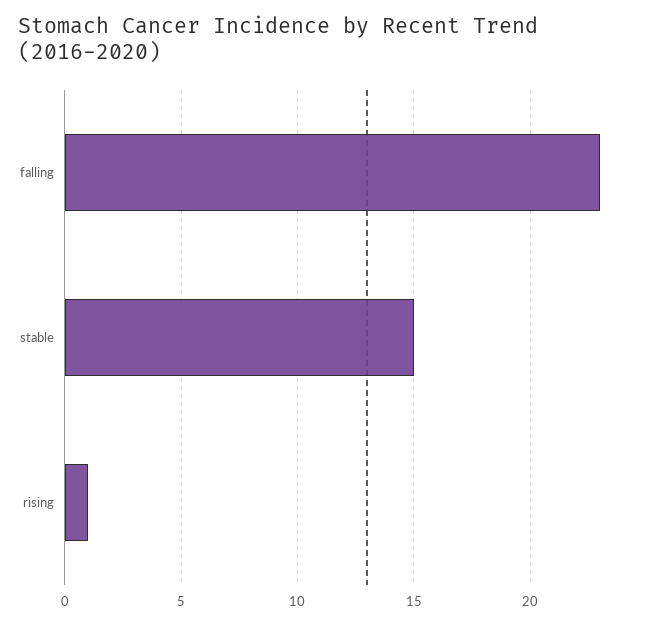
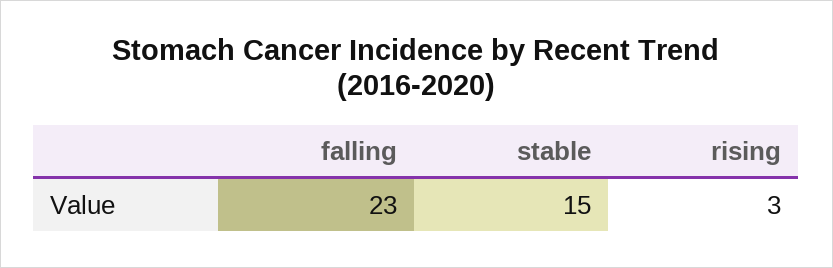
  {
    "falling": 23,
    "stable": 15,
-   "rising": 1
+   "rising": 3
  }

